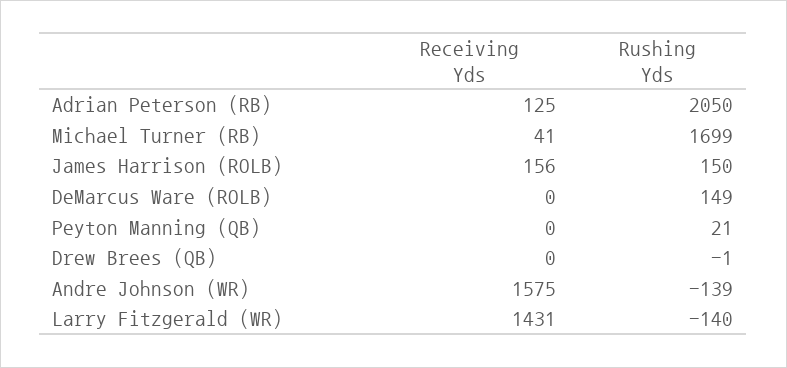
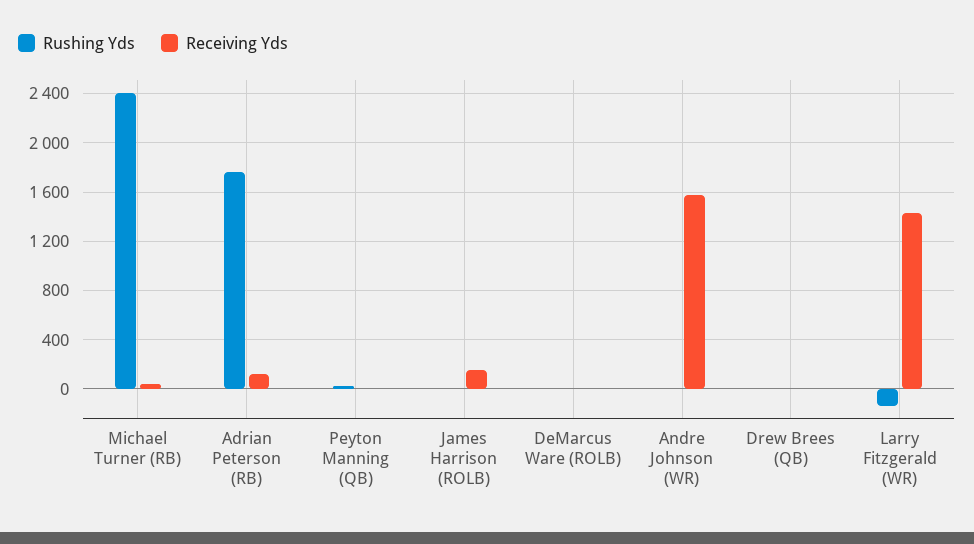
  {
    "Receiving Yds": {
      "Adrian Peterson (RB)": 125,
      "Michael Turner (RB)": 41,
      "James Harrison (ROLB)": 156,
      "DeMarcus Ware (ROLB)": 0,
      "Peyton Manning (QB)": 0,
      "Drew Brees (QB)": 0,
      "Andre Johnson (WR)": 1575,
      "Larry Fitzgerald (WR)": 1431
    },
    "Rushing Yds": {
-     "Adrian Peterson (RB)": 2050,
+     "Adrian Peterson (RB)": 1750,
-     "Michael Turner (RB)": 1699,
+     "Michael Turner (RB)": 2400,
-     "James Harrison (ROLB)": 150,
+     "James Harrison (ROLB)": 0,
-     "DeMarcus Ware (ROLB)": 149,
+     "DeMarcus Ware (ROLB)": 0,
      "Peyton Manning (QB)": 21,
      "Drew Brees (QB)": -1,
-     "Andre Johnson (WR)": -139,
+     "Andre Johnson (WR)": 0,
      "Larry Fitzgerald (WR)": -140
    }
  }

